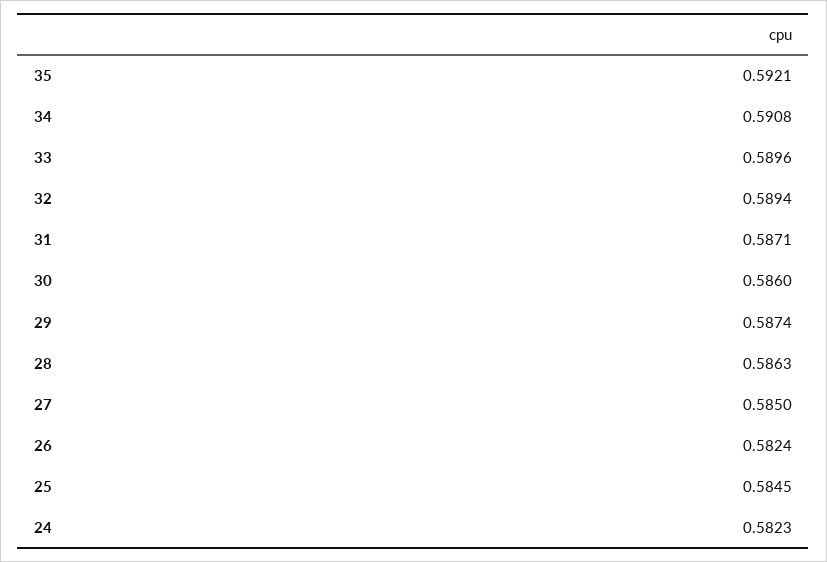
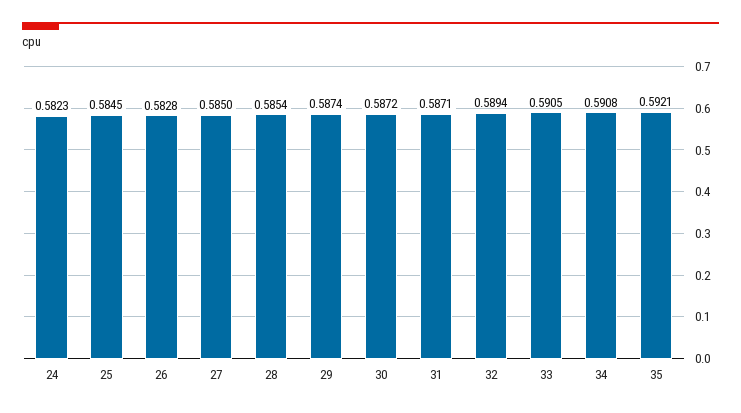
  {
    "35": 0.5921,
    "34": 0.5908,
-   "33": 0.5896,
+   "33": 0.5905,
    "32": 0.5894,
    "31": 0.5871,
-   "30": 0.586,
+   "30": 0.5872,
    "29": 0.5874,
-   "28": 0.5863,
+   "28": 0.5854,
    "27": 0.585,
-   "26": 0.5824,
+   "26": 0.5828,
    "25": 0.5845,
    "24": 0.5823
  }

